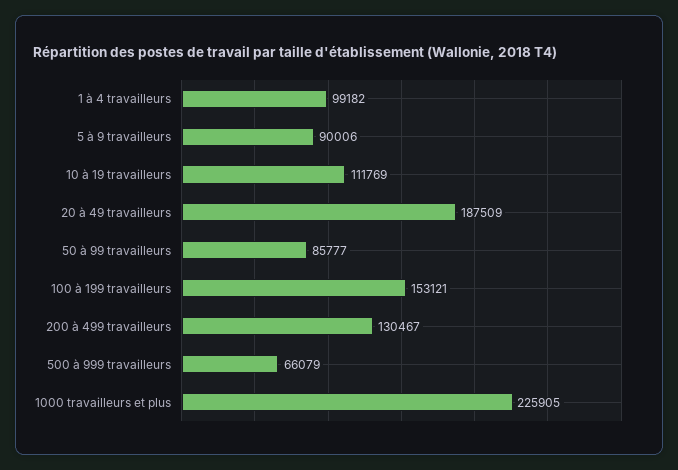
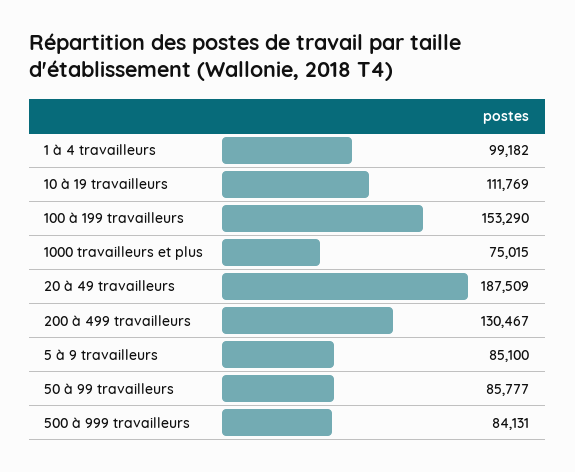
  {
    "1 à 4 travailleurs": 99182,
-   "5 à 9 travailleurs": 90006,
+   "5 à 9 travailleurs": 85100,
    "10 à 19 travailleurs": 111769,
    "20 à 49 travailleurs": 187509,
    "50 à 99 travailleurs": 85777,
-   "100 à 199 travailleurs": 153121,
+   "100 à 199 travailleurs": 153290,
    "200 à 499 travailleurs": 130467,
-   "500 à 999 travailleurs": 66079,
+   "500 à 999 travailleurs": 84131,
-   "1000 travailleurs et plus": 225905
+   "1000 travailleurs et plus": 75015
  }

